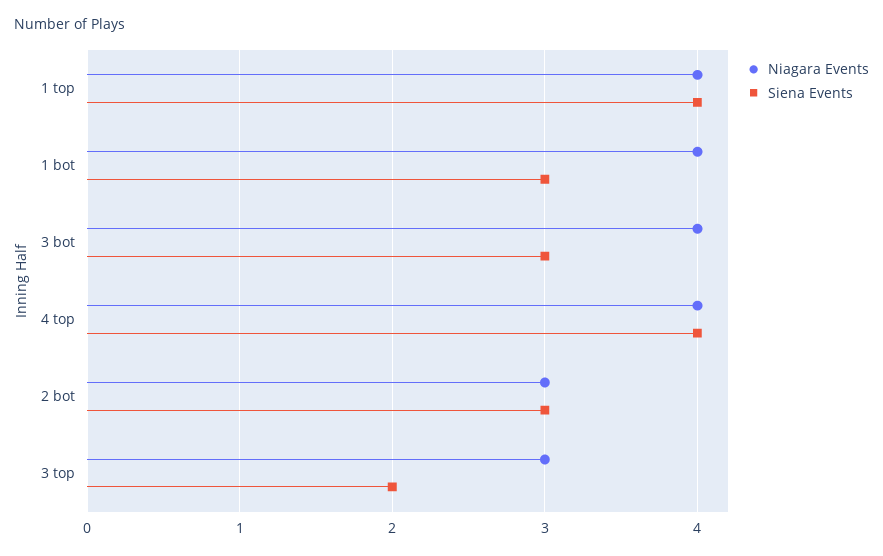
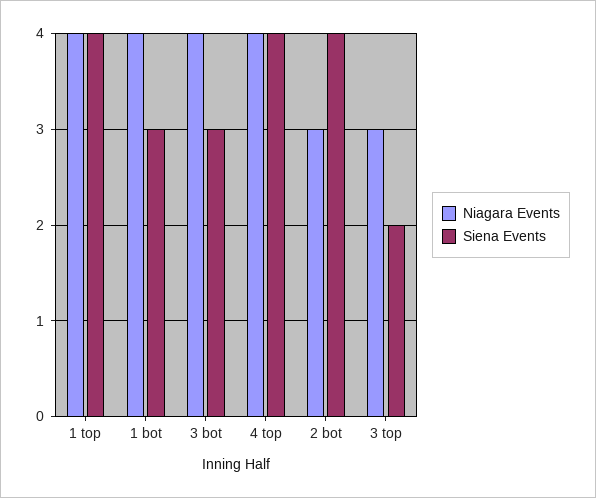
  {
    "Niagara Events": {
      "1 top": 4,
      "1 bot": 4,
      "3 bot": 4,
      "4 top": 4,
      "2 bot": 3,
      "3 top": 3
    },
    "Siena Events": {
      "1 top": 4,
      "1 bot": 3,
      "3 bot": 3,
      "4 top": 4,
-     "2 bot": 3,
+     "2 bot": 4,
      "3 top": 2
    }
  }

